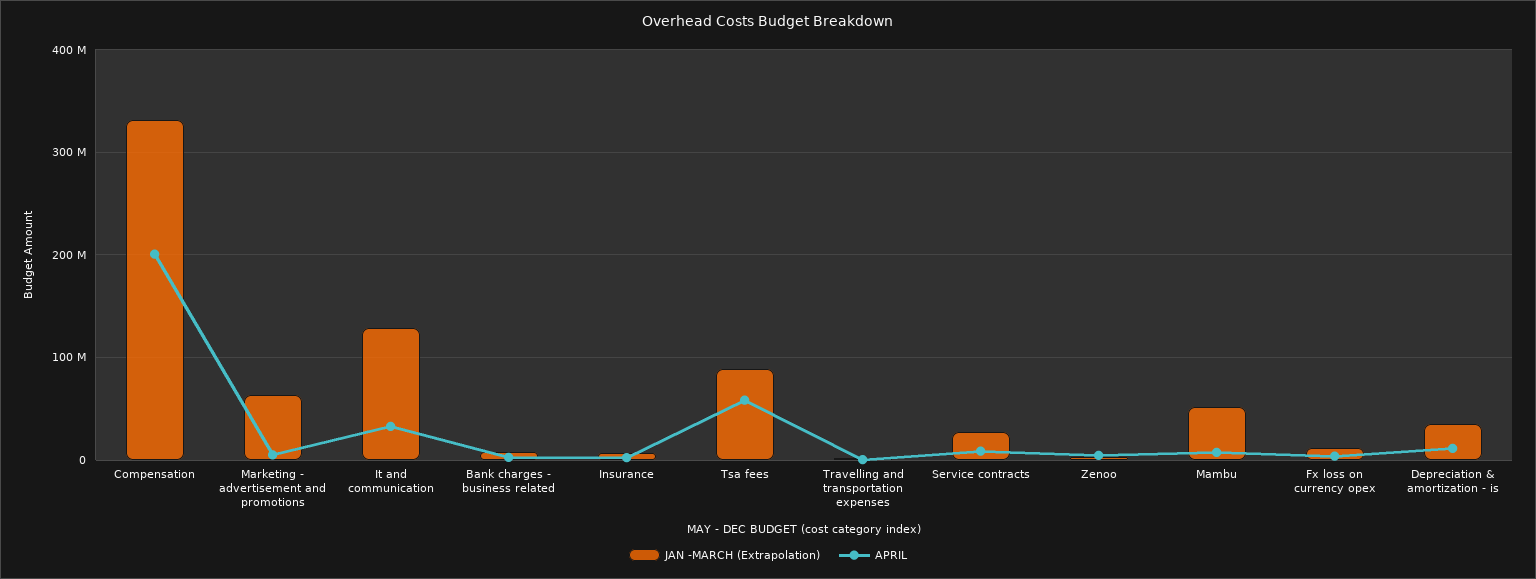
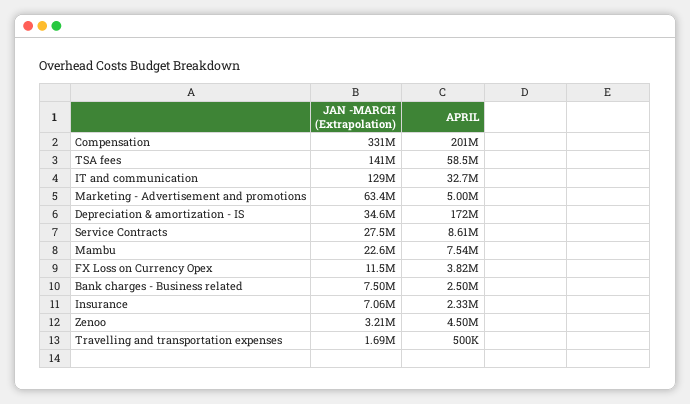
  {
    "JAN -MARCH (Extrapolation)": {
      "Compensation": 331000000,
      "Marketing - advertisement and promotions": 63400000,
      "It and communication": 129000000,
      "Bank charges - business related": 7500000,
      "Insurance": 7060000,
-     "Tsa fees": 90000000,
+     "Tsa fees": 141000000,
      "Travelling and transportation expenses": 1690000,
      "Service contracts": 27500000,
      "Zenoo": 3210000,
-     "Mambu": 50000000,
+     "Mambu": 22600000,
      "Fx loss on currency opex": 11500000,
      "Depreciation & amortization - is": 34600000
    },
    "APRIL": {
      "Compensation": 201000000,
      "Marketing - advertisement and promotions": 5000000,
      "It and communication": 32700000,
      "Bank charges - business related": 2500000,
      "Insurance": 2330000,
      "Tsa fees": 58500000,
      "Travelling and transportation expenses": 500000,
      "Service contracts": 8610000,
      "Zenoo": 4500000,
      "Mambu": 7540000,
      "Fx loss on currency opex": 3820000,
-     "Depreciation & amortization - is": 10000000
+     "Depreciation & amortization - is": 172000000
    }
  }

